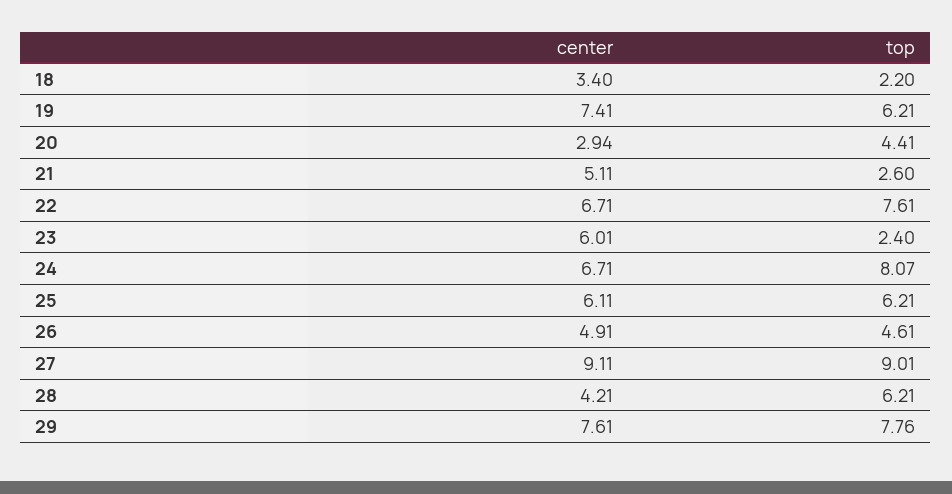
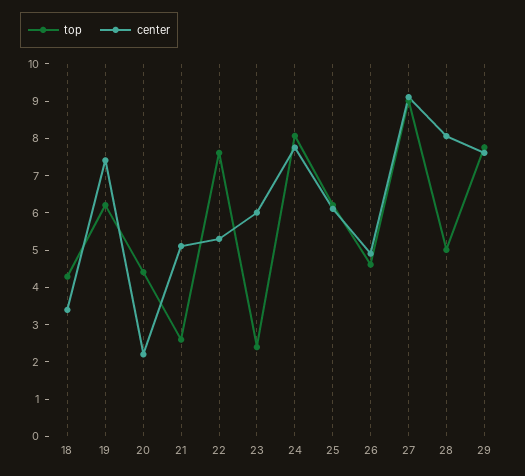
  {
    "center": {
      "18": 3.4,
      "19": 7.41,
-     "20": 2.94,
+     "20": 2.25,
      "21": 5.11,
-     "22": 6.71,
+     "22": 5.25,
      "23": 6.01,
-     "24": 6.71,
+     "24": 7.75,
      "25": 6.11,
      "26": 4.91,
      "27": 9.11,
-     "28": 4.21,
+     "28": 8,
      "29": 7.61
    },
    "top": {
-     "18": 2.2,
+     "18": 4.25,
      "19": 6.21,
      "20": 4.41,
      "21": 2.6,
      "22": 7.61,
      "23": 2.4,
      "24": 8.07,
      "25": 6.21,
      "26": 4.61,
      "27": 9.01,
-     "28": 6.21,
+     "28": 5,
      "29": 7.76
    }
  }

